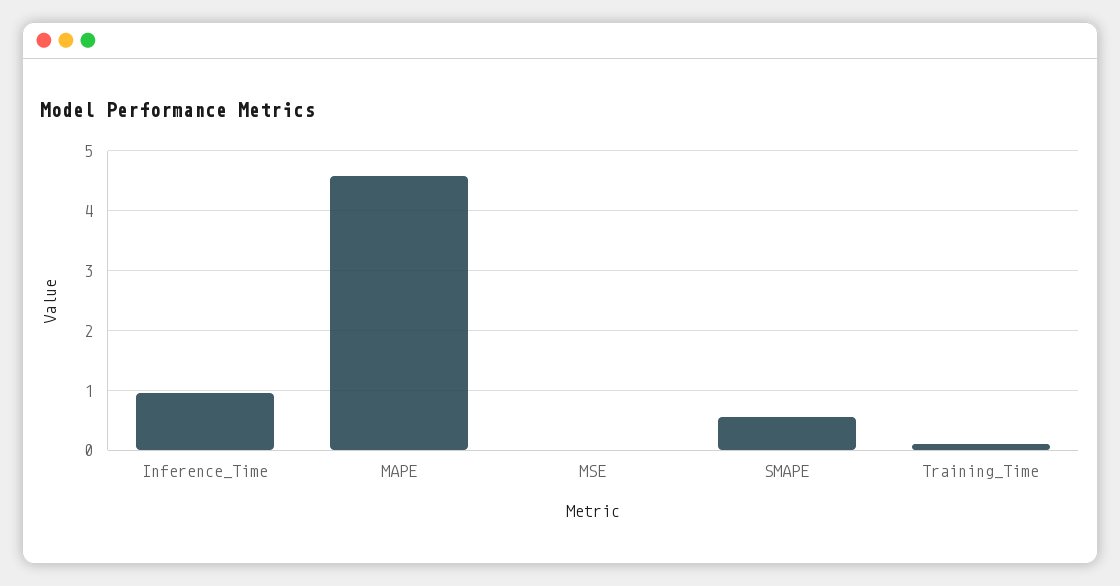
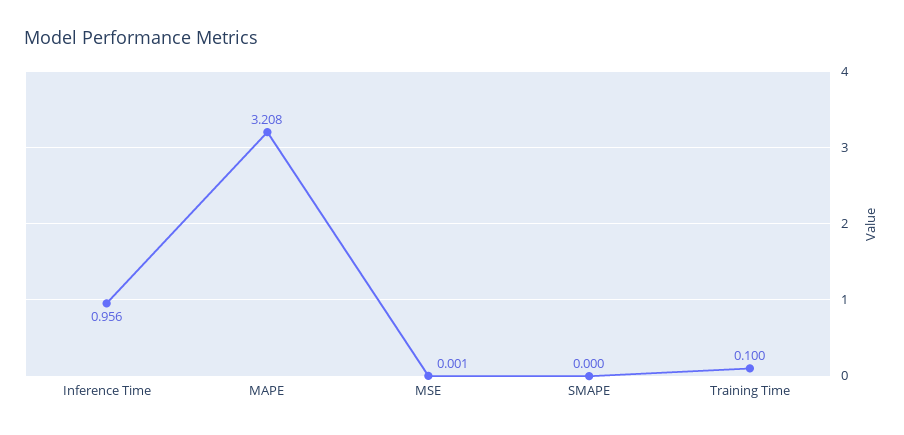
  {
    "Inference_Time": 0.956,
-   "MAPE": 4.6,
+   "MAPE": 3.208,
    "MSE": 0.001,
-   "SMAPE": 0.6,
+   "SMAPE": 0,
    "Training_Time": 0.1
  }

